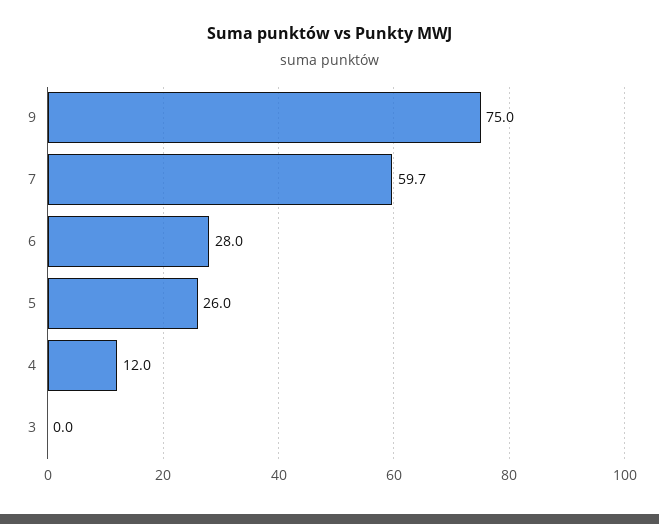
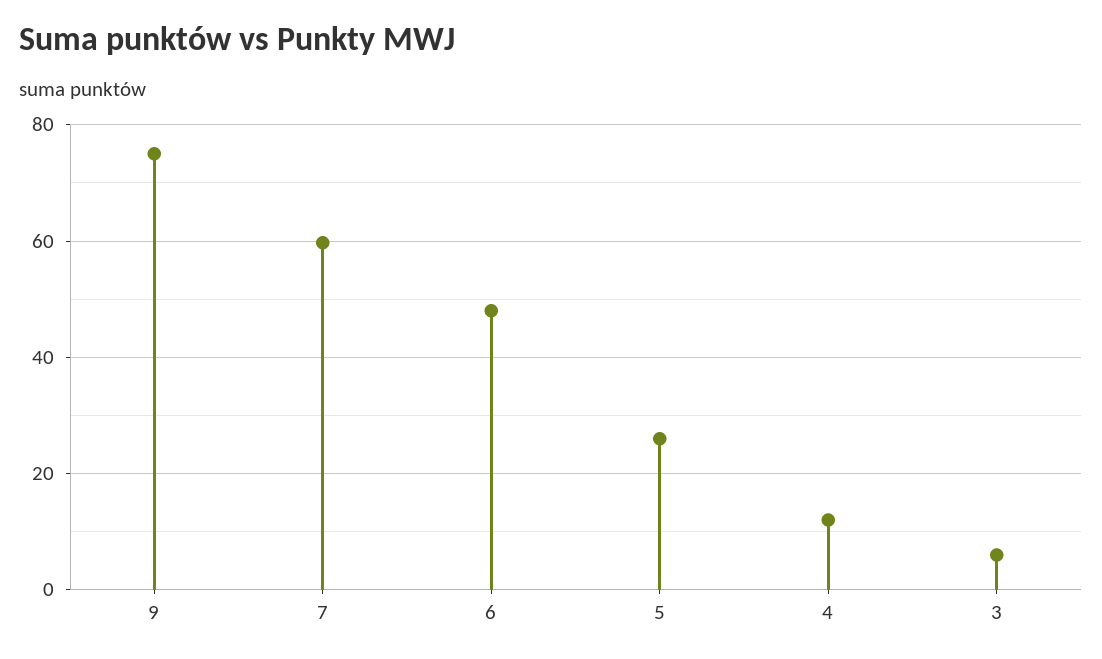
  {
    "9": 75,
    "7": 59.7,
-   "6": 28,
+   "6": 48,
    "5": 26,
    "4": 12,
-   "3": 0
+   "3": 6
  }

